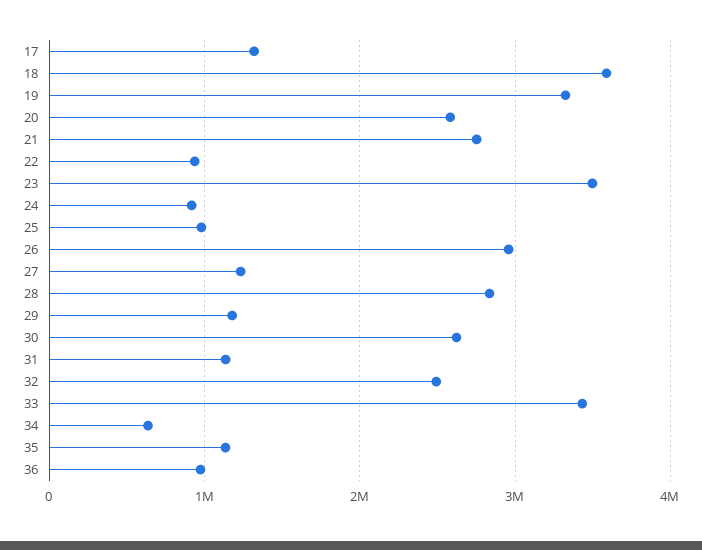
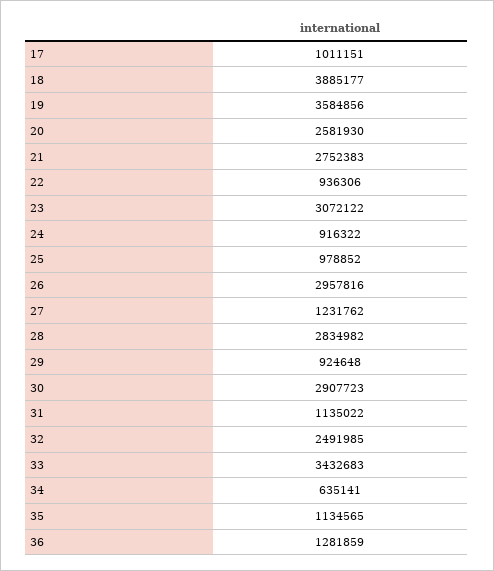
  {
-   "17": 1300000,
+   "17": 1011151,
-   "18": 3600000,
+   "18": 3885177,
-   "19": 3300000,
+   "19": 3584856,
    "20": 2581930,
    "21": 2752383,
    "22": 936306,
-   "23": 3500000,
+   "23": 3072122,
    "24": 916322,
    "25": 978852,
    "26": 2957816,
    "27": 1231762,
    "28": 2834982,
-   "29": 1200000,
+   "29": 924648,
-   "30": 2600000,
+   "30": 2907723,
    "31": 1135022,
    "32": 2491985,
    "33": 3432683,
    "34": 635141,
    "35": 1134565,
-   "36": 1000000
+   "36": 1281859
  }

